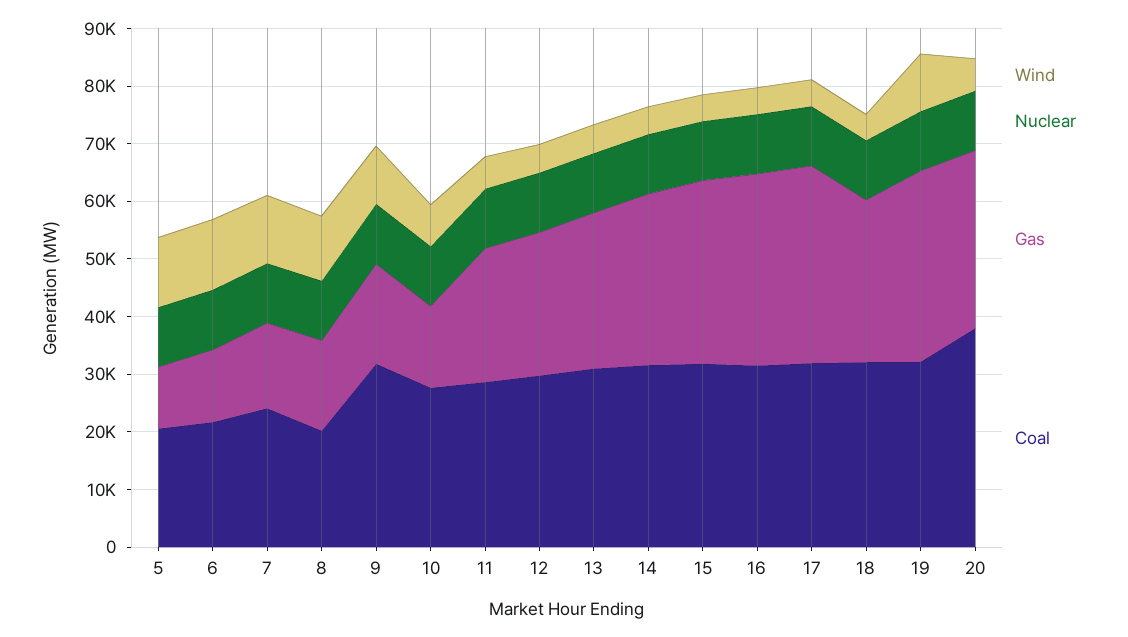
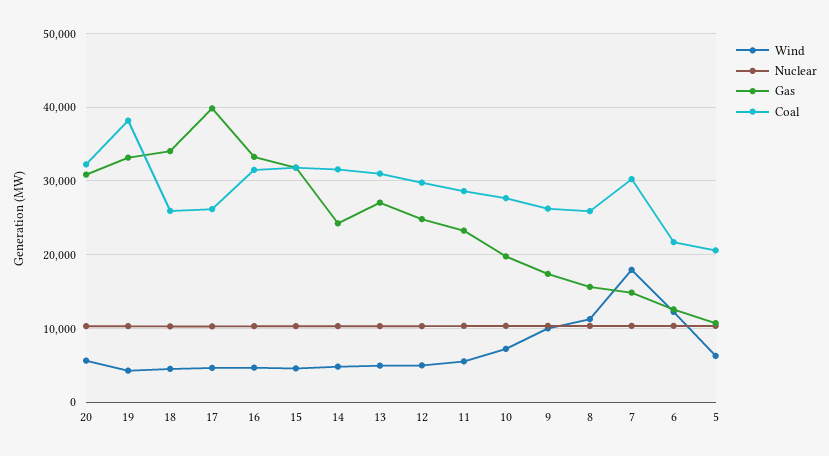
  {
    "Wind": {
-     "5": 12000,
+     "5": 6000,
      "6": 12000,
-     "7": 12000,
+     "7": 18000,
      "8": 11000,
      "9": 10000,
      "10": 7000,
      "11": 6000,
      "12": 5000,
      "13": 5000,
      "14": 5000,
      "15": 5000,
      "16": 5000,
      "17": 5000,
      "18": 5000,
-     "19": 10000,
+     "19": 4000,
      "20": 6000
    },
    "Nuclear": {
      "5": 10000,
      "6": 10000,
      "7": 10000,
      "8": 10000,
      "9": 10000,
      "10": 10000,
      "11": 10000,
      "12": 10000,
      "13": 10000,
      "14": 10000,
      "15": 10000,
      "16": 10000,
      "17": 10000,
      "18": 10000,
      "19": 10000,
      "20": 10000
    },
    "Gas": {
      "5": 11000,
      "6": 13000,
      "7": 15000,
      "8": 16000,
      "9": 17000,
-     "10": 14000,
+     "10": 20000,
      "11": 23000,
      "12": 25000,
      "13": 27000,
-     "14": 30000,
+     "14": 24000,
      "15": 32000,
      "16": 33000,
-     "17": 34000,
+     "17": 40000,
-     "18": 28000,
+     "18": 34000,
      "19": 33000,
      "20": 31000
    },
    "Coal": {
      "5": 21000,
      "6": 22000,
-     "7": 24000,
+     "7": 30000,
-     "8": 20000,
+     "8": 26000,
-     "9": 32000,
+     "9": 26000,
      "10": 28000,
      "11": 29000,
      "12": 30000,
      "13": 31000,
      "14": 32000,
      "15": 32000,
      "16": 32000,
-     "17": 32000,
+     "17": 26000,
-     "18": 32000,
+     "18": 26000,
-     "19": 32000,
+     "19": 38000,
-     "20": 38000
+     "20": 32000
    }
  }

